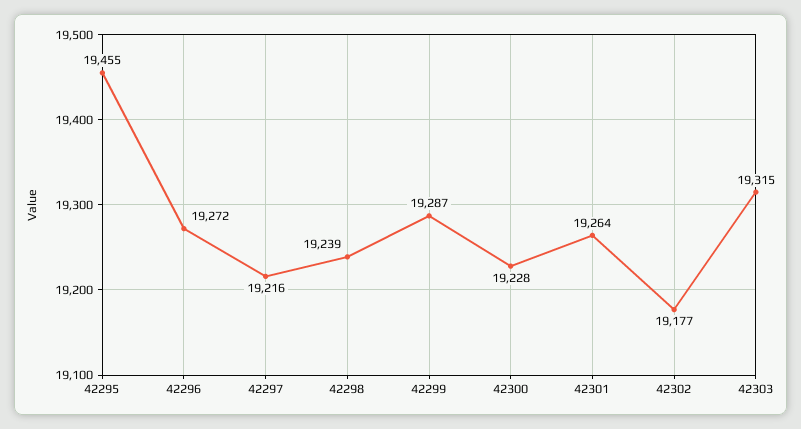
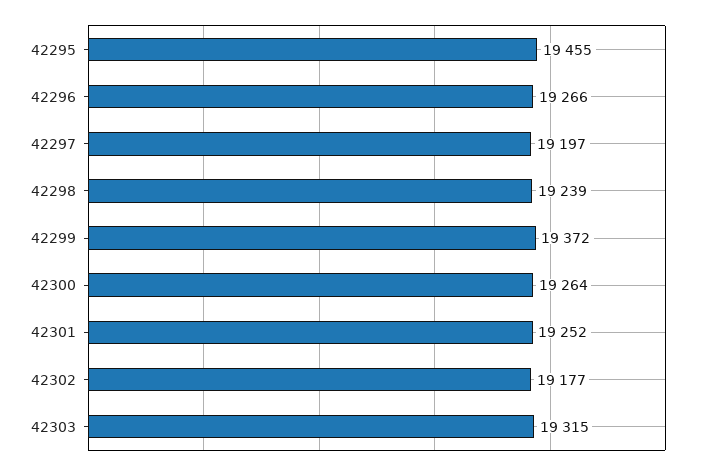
  {
    "42295": 19455,
-   "42296": 19272,
+   "42296": 19266,
-   "42297": 19216,
+   "42297": 19197,
    "42298": 19239,
-   "42299": 19287,
+   "42299": 19372,
-   "42300": 19228,
+   "42300": 19264,
-   "42301": 19264,
+   "42301": 19252,
    "42302": 19177,
    "42303": 19315
  }

